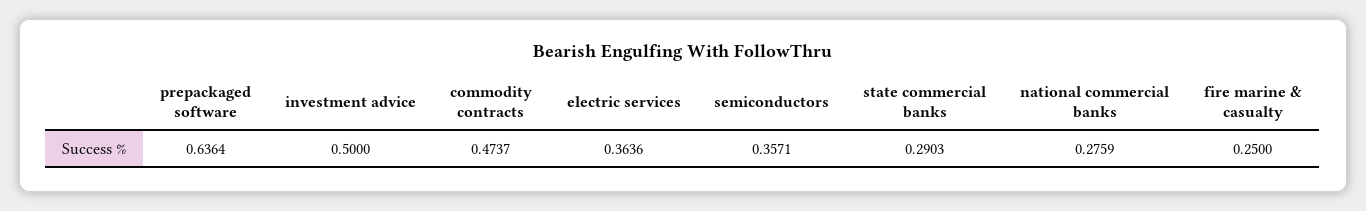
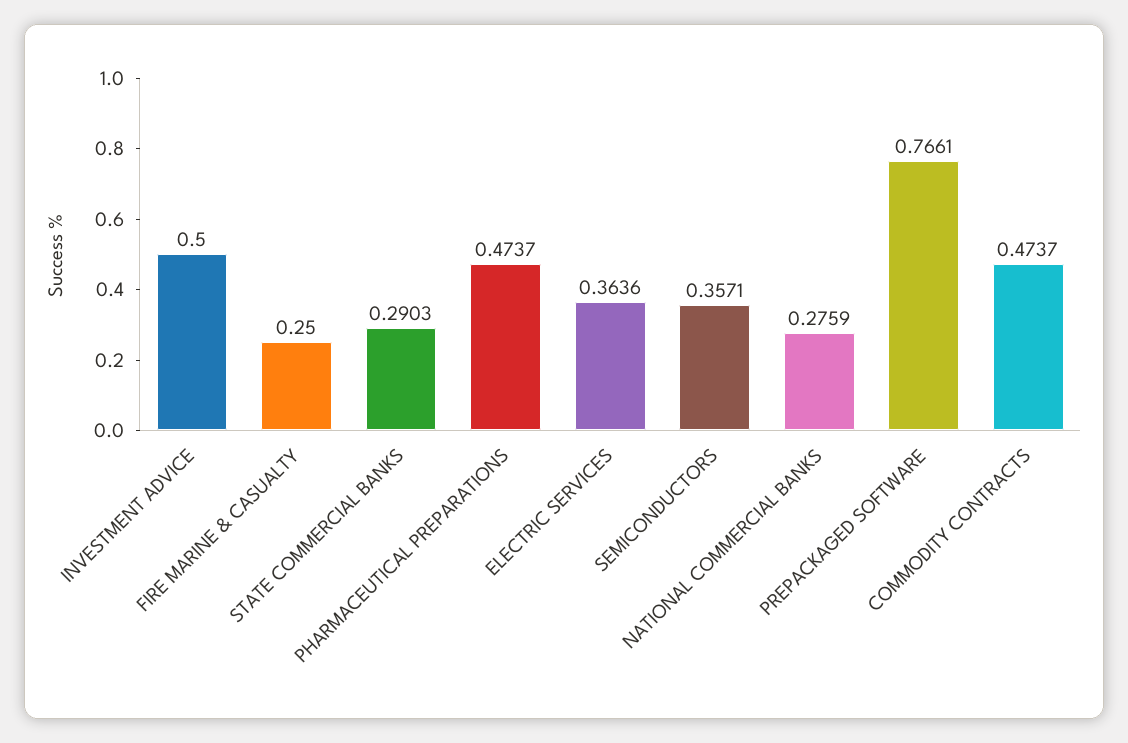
  {
-   "prepackaged software": 0.6364,
+   "prepackaged software": 0.7661,
    "investment advice": 0.5,
    "commodity contracts": 0.4737,
    "electric services": 0.3636,
    "semiconductors": 0.3571,
    "state commercial banks": 0.2903,
    "national commercial banks": 0.2759,
-   "fire marine & casualty": 0.25
+   "fire marine & casualty": 0.25,
+   "PHARMACEUTICAL PREPARATIONS": 0.4737
  }

